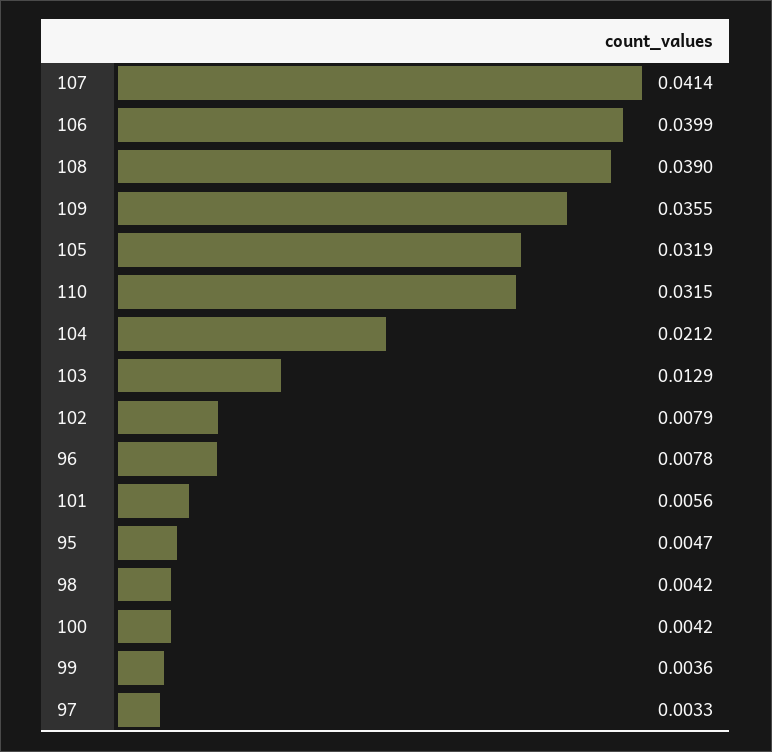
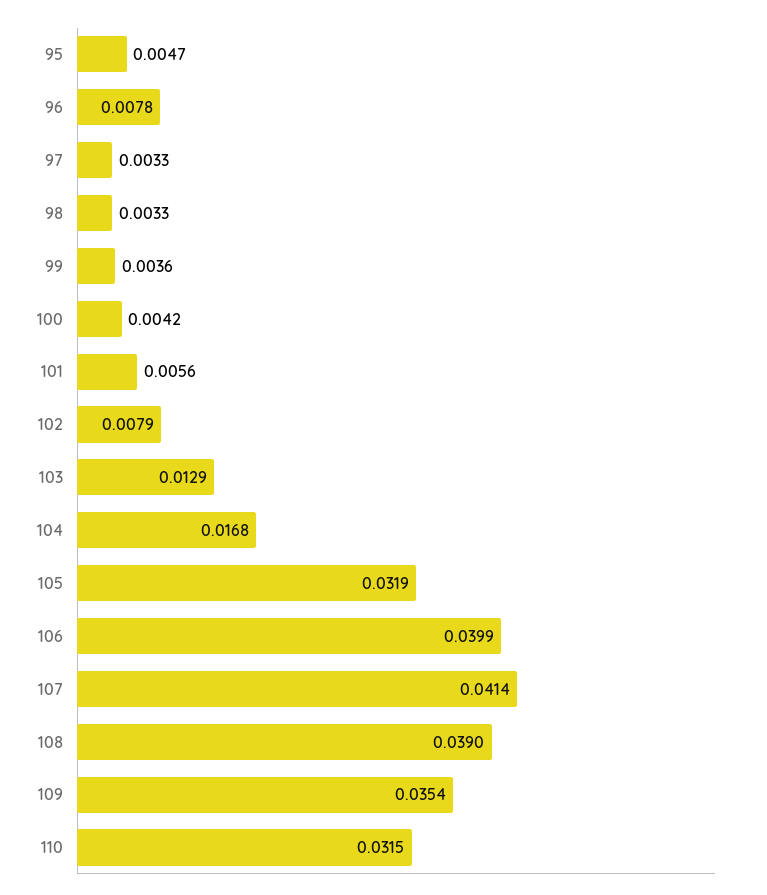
  {
    "107": 0.0414,
    "106": 0.0399,
    "108": 0.039,
-   "109": 0.0355,
+   "109": 0.0354,
    "105": 0.0319,
    "110": 0.0315,
-   "104": 0.0212,
+   "104": 0.0168,
    "103": 0.0129,
    "102": 0.0079,
    "96": 0.0078,
    "101": 0.0056,
    "95": 0.0047,
-   "98": 0.0042,
+   "98": 0.0033,
    "100": 0.0042,
    "99": 0.0036,
    "97": 0.0033
  }

